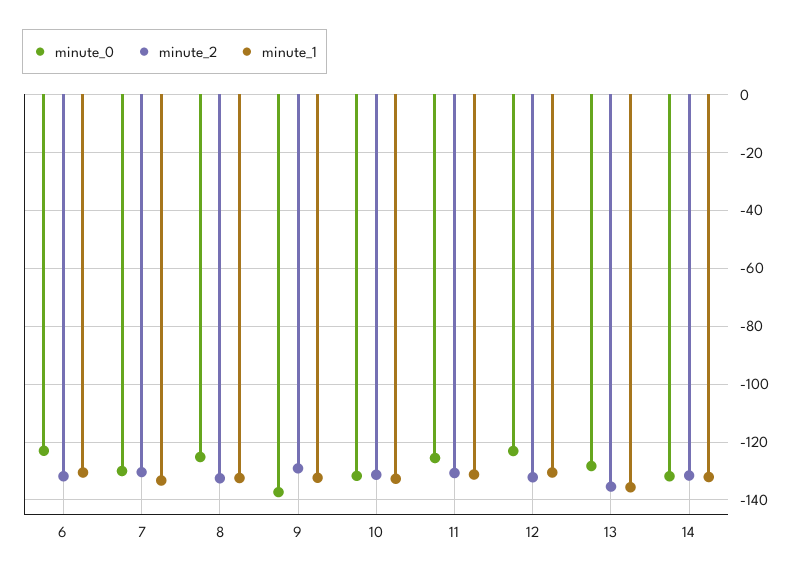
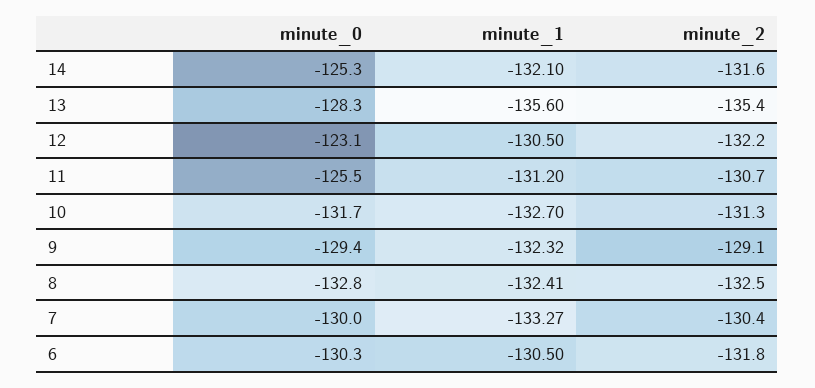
  {
    "minute_0": {
-     "6": -122.5,
+     "6": -130.3,
      "7": -130,
-     "8": -125,
+     "8": -132.8,
-     "9": -137.5,
+     "9": -129.4,
      "10": -131.7,
      "11": -125.5,
      "12": -123.1,
      "13": -128.3,
-     "14": -132.5
+     "14": -125.3
    },
    "minute_2": {
      "6": -131.8,
      "7": -130.4,
      "8": -132.5,
      "9": -129.1,
      "10": -131.3,
      "11": -130.7,
      "12": -132.2,
      "13": -135.4,
      "14": -131.6
    },
    "minute_1": {
      "6": -130.5,
      "7": -133.27,
      "8": -132.41,
      "9": -132.32,
      "10": -132.7,
      "11": -131.2,
      "12": -130.5,
      "13": -135.6,
      "14": -132.1
    }
  }

